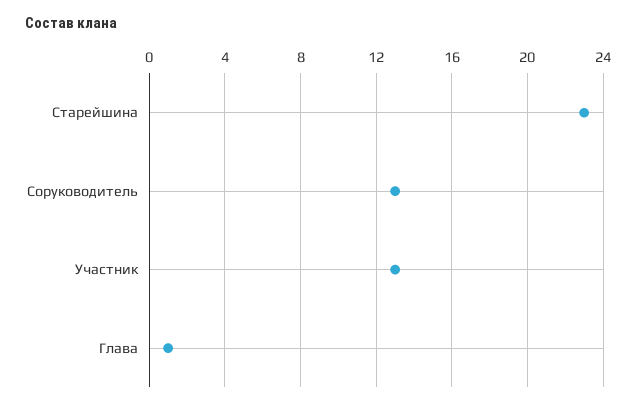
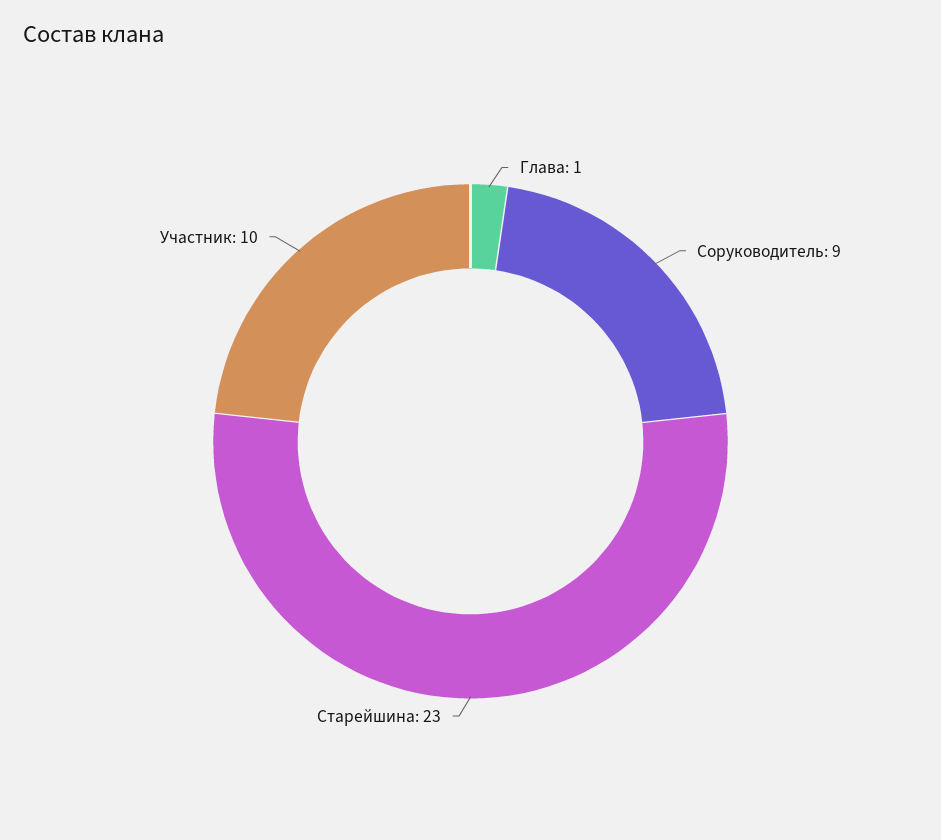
  {
    "Старейшина": 23,
-   "Соруководитель": 13,
+   "Соруководитель": 9,
-   "Участник": 13,
+   "Участник": 10,
    "Глава": 1
  }

